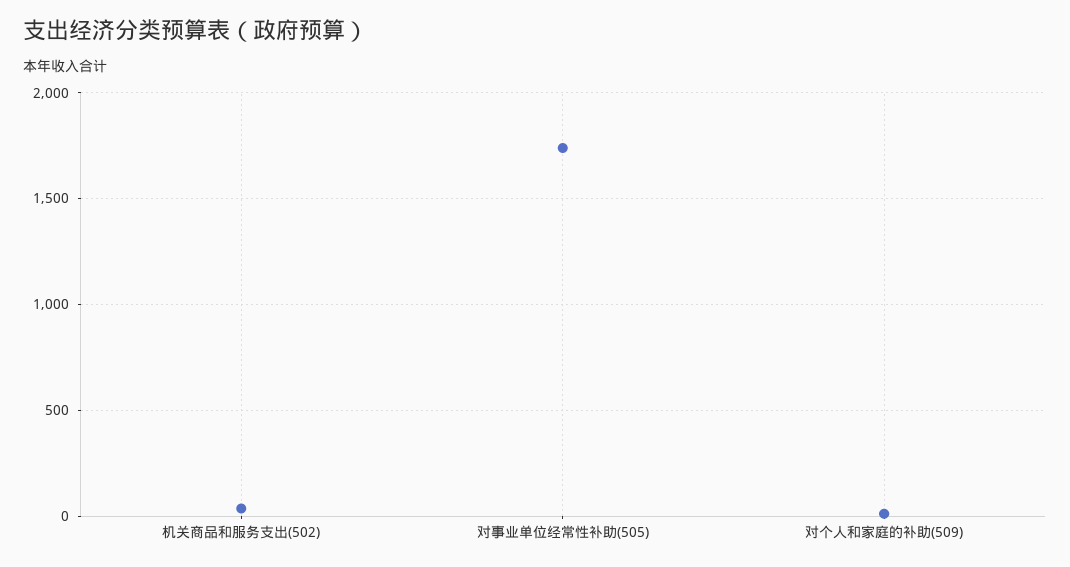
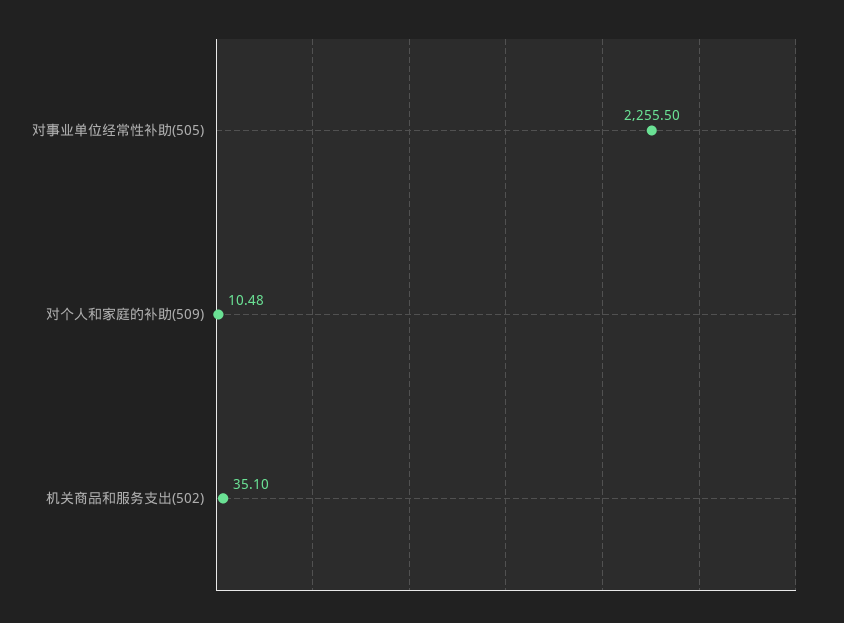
  {
    "机关商品和服务支出(502)": 35.1,
-   "对事业单位经常性补助(505)": 1750,
+   "对事业单位经常性补助(505)": 2255.5,
    "对个人和家庭的补助(509)": 10.48
  }

